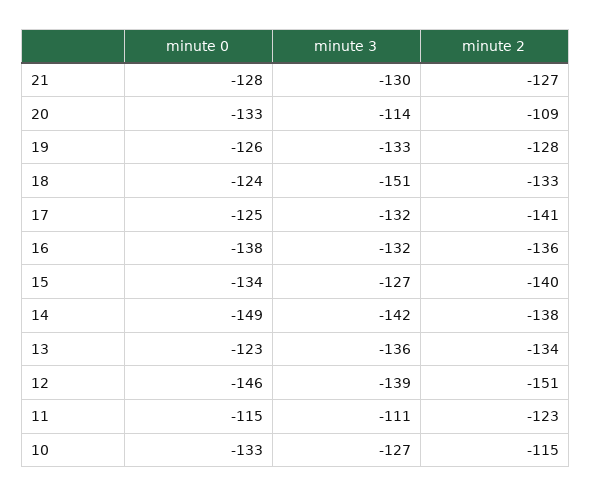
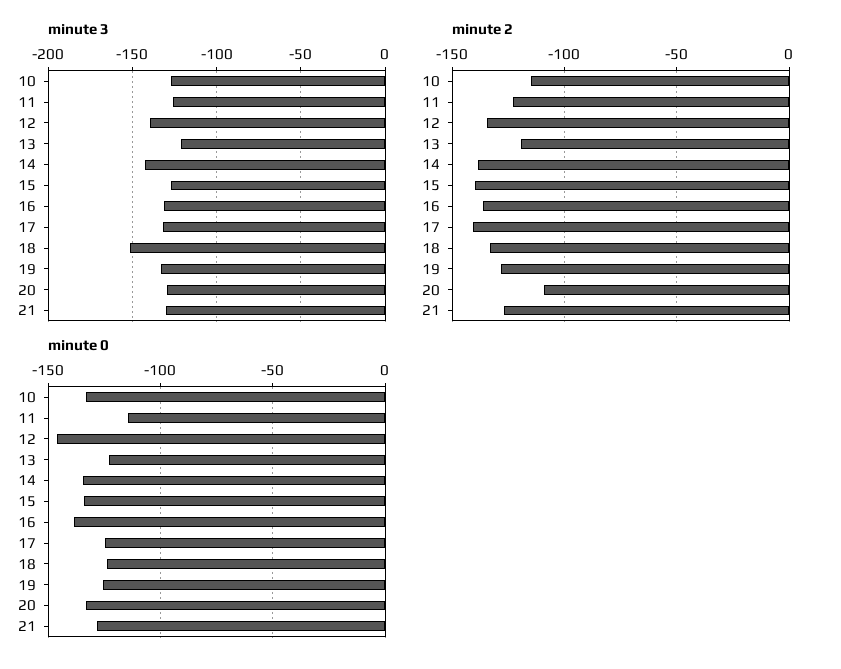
  {
    "minute 0": {
      "21": -128,
      "20": -133,
      "19": -126,
      "18": -124,
      "17": -125,
      "16": -138,
      "15": -134,
-     "14": -149,
+     "14": -135,
      "13": -123,
      "12": -146,
      "11": -115,
      "10": -133
    },
    "minute 3": {
      "21": -130,
-     "20": -114,
+     "20": -130,
      "19": -133,
      "18": -151,
      "17": -132,
      "16": -132,
      "15": -127,
      "14": -142,
-     "13": -136,
+     "13": -120,
      "12": -139,
-     "11": -111,
+     "11": -125,
      "10": -127
    },
    "minute 2": {
      "21": -127,
      "20": -109,
      "19": -128,
      "18": -133,
      "17": -141,
      "16": -136,
      "15": -140,
      "14": -138,
-     "13": -134,
+     "13": -120,
-     "12": -151,
+     "12": -135,
      "11": -123,
      "10": -115
    }
  }

